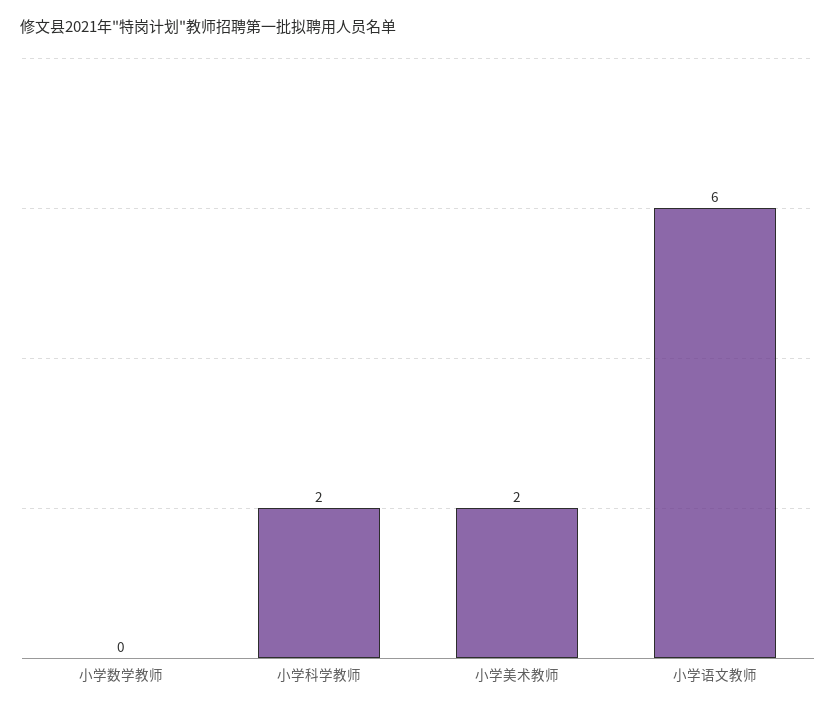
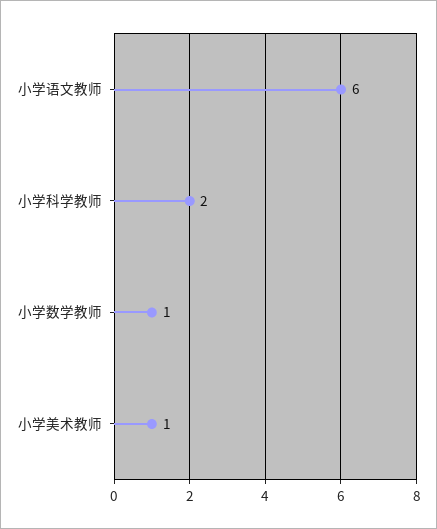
  {
-   "小学数学教师": 0,
+   "小学数学教师": 1,
    "小学科学教师": 2,
-   "小学美术教师": 2,
+   "小学美术教师": 1,
    "小学语文教师": 6
  }

